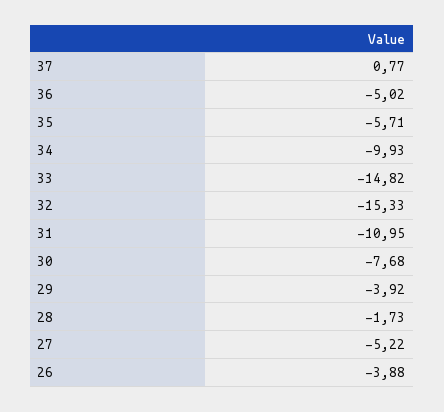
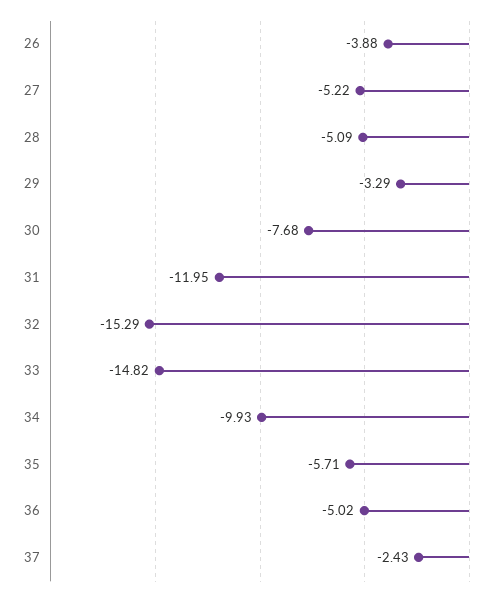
  {
-   "37": 0.77,
+   "37": -2.43,
    "36": -5.02,
    "35": -5.71,
    "34": -9.93,
    "33": -14.82,
-   "32": -15.33,
+   "32": -15.29,
-   "31": -10.95,
+   "31": -11.95,
    "30": -7.68,
-   "29": -3.92,
+   "29": -3.29,
-   "28": -1.73,
+   "28": -5.09,
    "27": -5.22,
    "26": -3.88
  }

